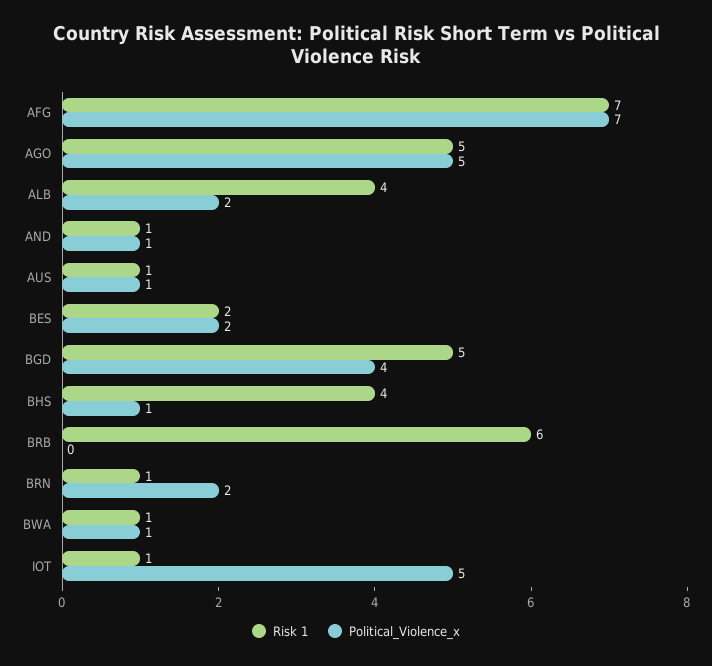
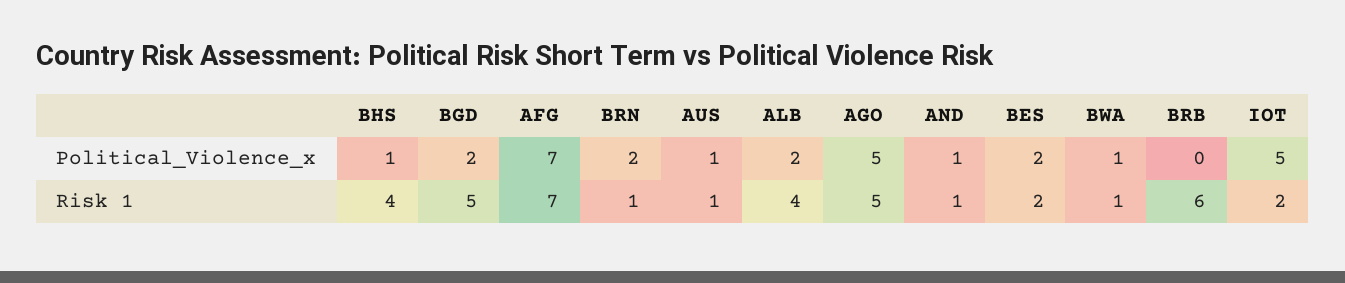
  {
    "Risk 1": {
      "AFG": 7,
      "AGO": 5,
      "ALB": 4,
      "AND": 1,
      "AUS": 1,
      "BES": 2,
      "BGD": 5,
      "BHS": 4,
      "BRB": 6,
      "BRN": 1,
      "BWA": 1,
-     "IOT": 1
+     "IOT": 2
    },
    "Political_Violence_x": {
      "AFG": 7,
      "AGO": 5,
      "ALB": 2,
      "AND": 1,
      "AUS": 1,
      "BES": 2,
-     "BGD": 4,
+     "BGD": 2,
      "BHS": 1,
      "BRB": 0,
      "BRN": 2,
      "BWA": 1,
      "IOT": 5
    }
  }

